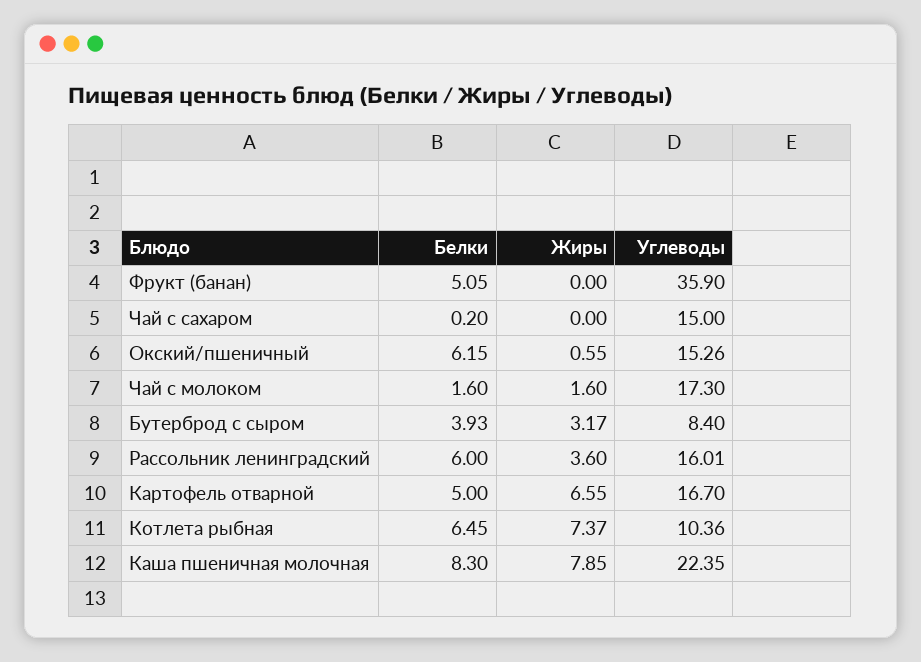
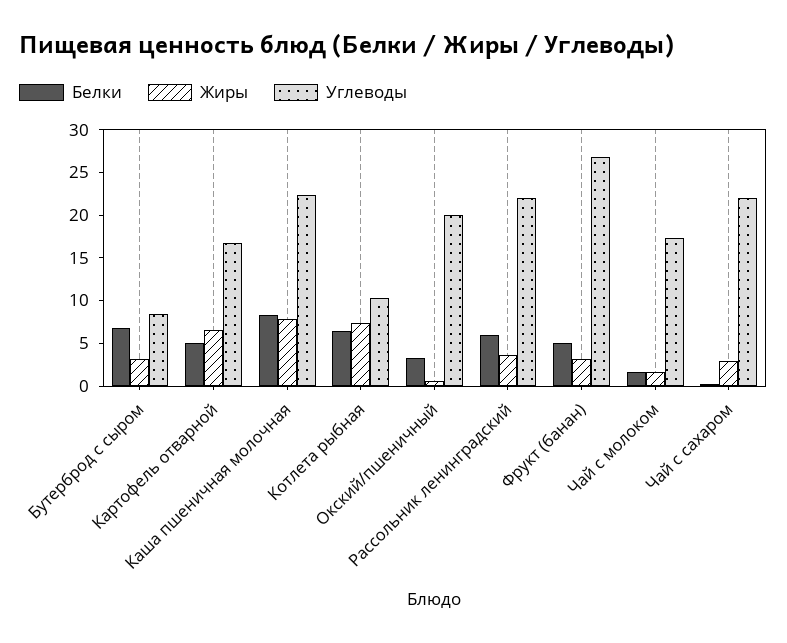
  {
    "Белки": {
      "Фрукт (банан)": 5.05,
      "Чай с сахаром": 0.2,
-     "Окский/пшеничный": 6.15,
+     "Окский/пшеничный": 3,
      "Чай с молоком": 1.6,
-     "Бутерброд с сыром": 3.93,
+     "Бутерброд с сыром": 7,
      "Рассольник ленинградский": 6,
      "Картофель отварной": 5,
      "Котлета рыбная": 6.45,
      "Каша пшеничная молочная": 8.3
    },
    "Жиры": {
-     "Фрукт (банан)": 0,
+     "Фрукт (банан)": 3,
-     "Чай с сахаром": 0,
+     "Чай с сахаром": 3,
      "Окский/пшеничный": 0.55,
      "Чай с молоком": 1.6,
      "Бутерброд с сыром": 3.17,
      "Рассольник ленинградский": 3.6,
      "Картофель отварной": 6.55,
      "Котлета рыбная": 7.37,
      "Каша пшеничная молочная": 7.85
    },
    "Углеводы": {
-     "Фрукт (банан)": 35.9,
+     "Фрукт (банан)": 27,
-     "Чай с сахаром": 15,
+     "Чай с сахаром": 22,
-     "Окский/пшеничный": 15.26,
+     "Окский/пшеничный": 20,
      "Чай с молоком": 17.3,
      "Бутерброд с сыром": 8.4,
-     "Рассольник ленинградский": 16.01,
+     "Рассольник ленинградский": 22,
      "Картофель отварной": 16.7,
      "Котлета рыбная": 10.36,
      "Каша пшеничная молочная": 22.35
    }
  }

